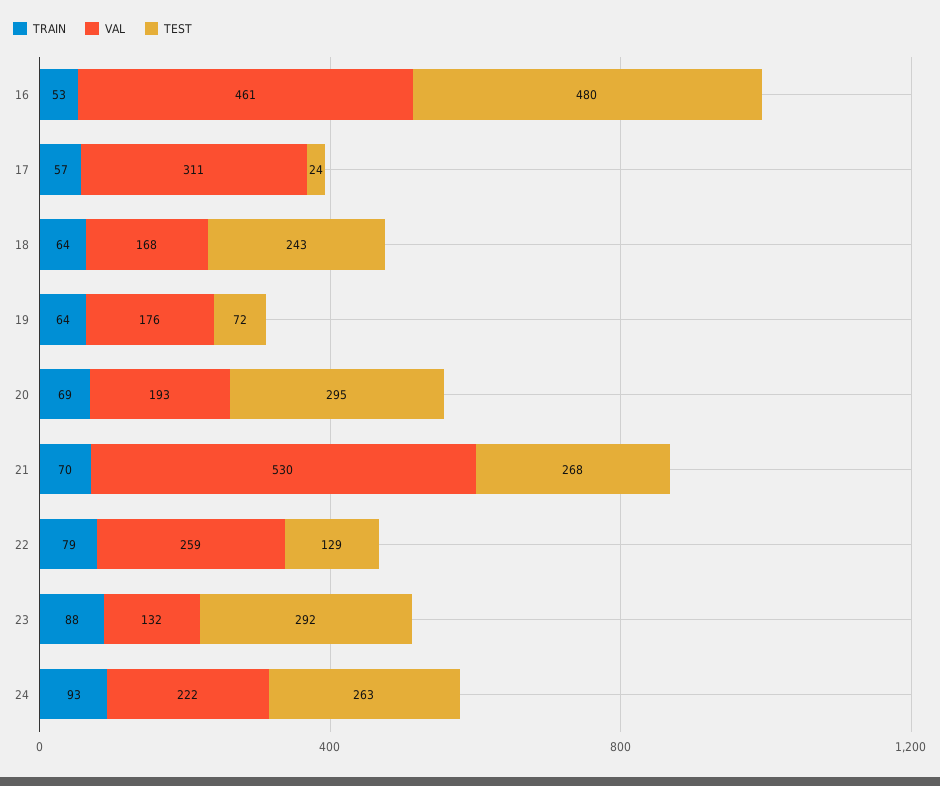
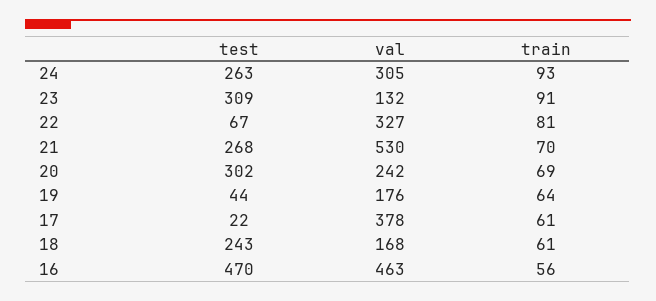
  {
    "TRAIN": {
-     "16": 53,
+     "16": 56,
-     "17": 57,
+     "17": 61,
-     "18": 64,
+     "18": 61,
      "19": 64,
      "20": 69,
      "21": 70,
-     "22": 79,
+     "22": 81,
-     "23": 88,
+     "23": 91,
      "24": 93
    },
    "VAL": {
-     "16": 461,
+     "16": 463,
-     "17": 311,
+     "17": 378,
      "18": 168,
      "19": 176,
-     "20": 193,
+     "20": 242,
      "21": 530,
-     "22": 259,
+     "22": 327,
      "23": 132,
-     "24": 222
+     "24": 305
    },
    "TEST": {
-     "16": 480,
+     "16": 470,
-     "17": 24,
+     "17": 22,
      "18": 243,
-     "19": 72,
+     "19": 44,
-     "20": 295,
+     "20": 302,
      "21": 268,
-     "22": 129,
+     "22": 67,
-     "23": 292,
+     "23": 309,
      "24": 263
    }
  }

